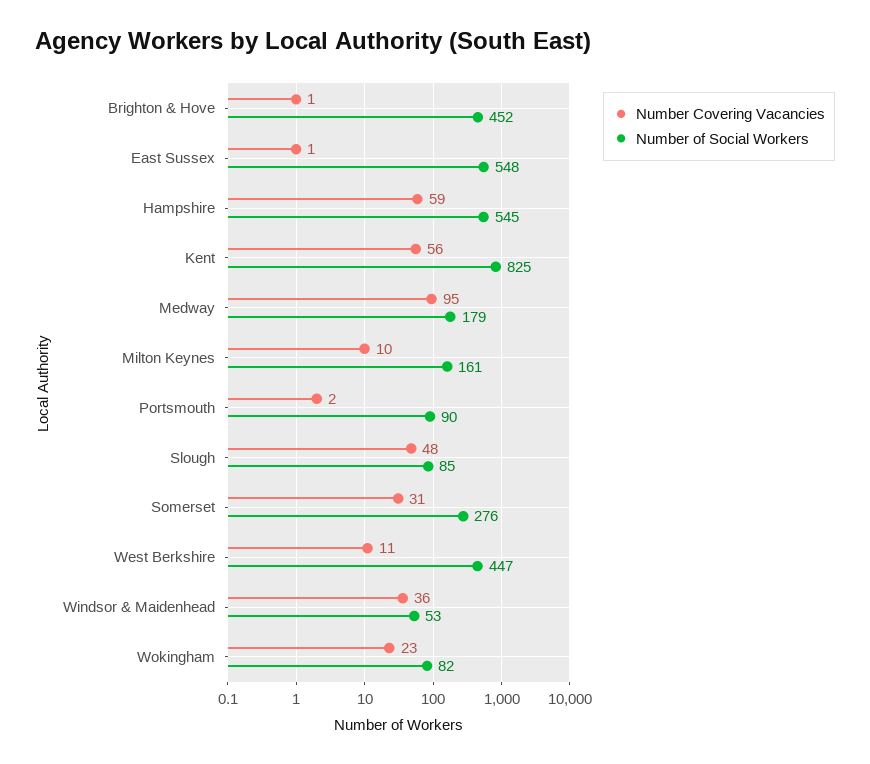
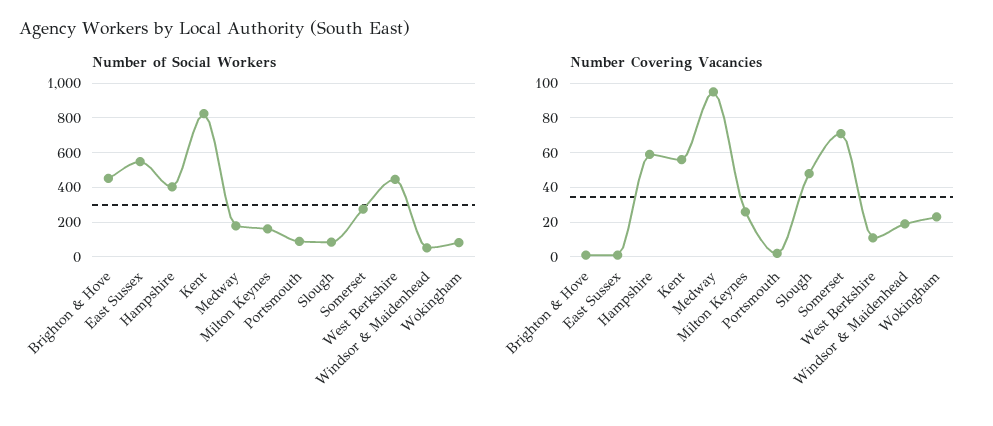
  {
    "Number Covering Vacancies": {
      "Brighton & Hove": 1,
      "East Sussex": 1,
      "Hampshire": 59,
      "Kent": 56,
      "Medway": 95,
-     "Milton Keynes": 10,
+     "Milton Keynes": 25,
      "Portsmouth": 2,
      "Slough": 48,
-     "Somerset": 31,
+     "Somerset": 70,
      "West Berkshire": 11,
-     "Windsor & Maidenhead": 36,
+     "Windsor & Maidenhead": 20,
      "Wokingham": 23
    },
    "Number of Social Workers": {
      "Brighton & Hove": 452,
      "East Sussex": 548,
-     "Hampshire": 545,
+     "Hampshire": 400,
      "Kent": 825,
      "Medway": 179,
      "Milton Keynes": 161,
      "Portsmouth": 90,
      "Slough": 85,
      "Somerset": 276,
      "West Berkshire": 447,
      "Windsor & Maidenhead": 53,
      "Wokingham": 82
    }
  }

